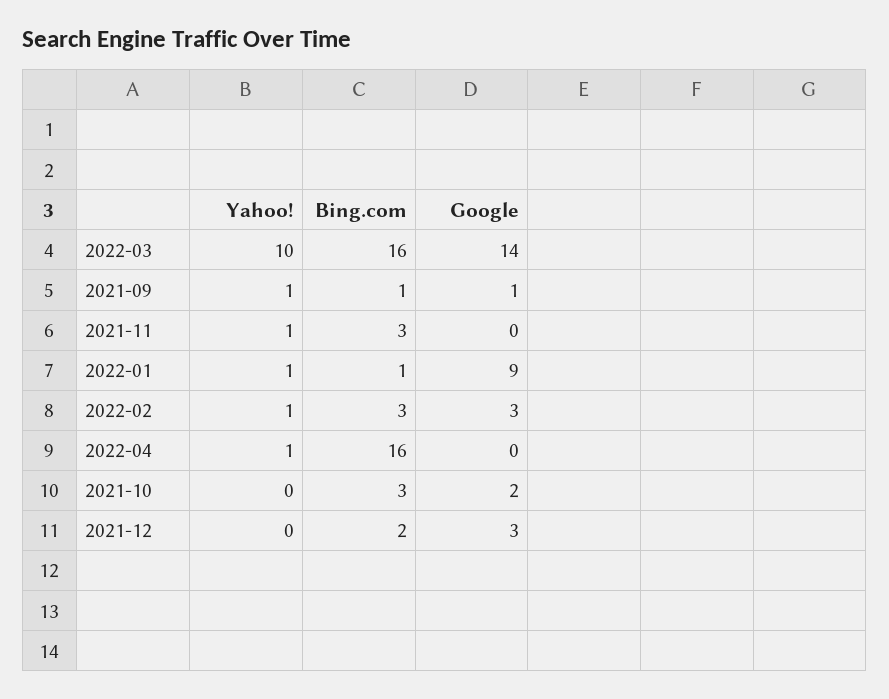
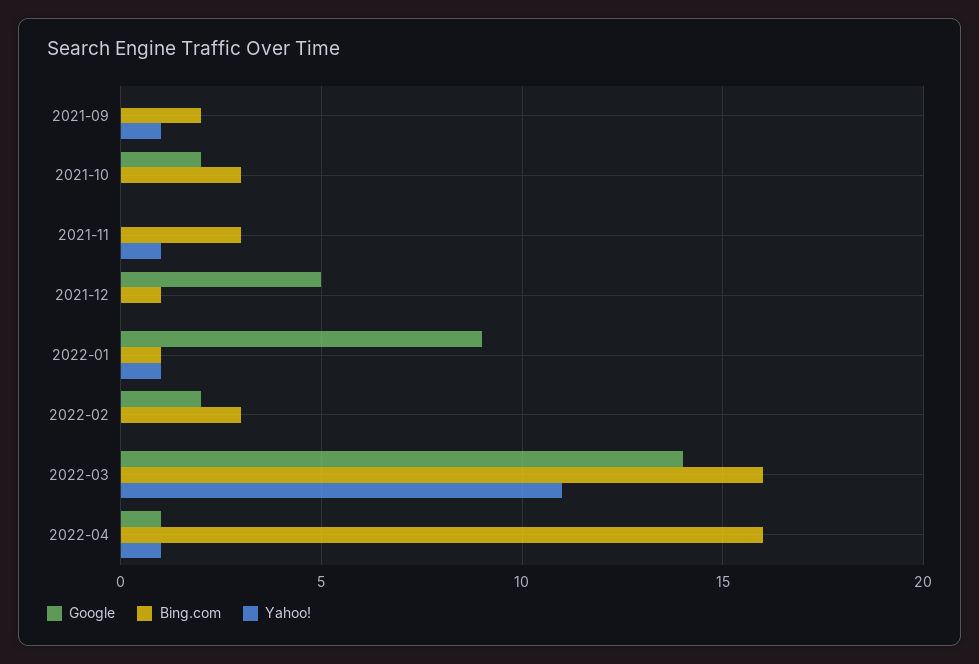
  {
    "Yahoo!": {
-     "2022-03": 10,
+     "2022-03": 11,
      "2021-09": 1,
      "2021-11": 1,
      "2022-01": 1,
-     "2022-02": 1,
+     "2022-02": 0,
      "2022-04": 1,
      "2021-10": 0,
      "2021-12": 0
    },
    "Bing.com": {
      "2022-03": 16,
-     "2021-09": 1,
+     "2021-09": 2,
      "2021-11": 3,
      "2022-01": 1,
      "2022-02": 3,
      "2022-04": 16,
      "2021-10": 3,
-     "2021-12": 2
+     "2021-12": 1
    },
    "Google": {
      "2022-03": 14,
-     "2021-09": 1,
+     "2021-09": 0,
      "2021-11": 0,
      "2022-01": 9,
-     "2022-02": 3,
+     "2022-02": 2,
-     "2022-04": 0,
+     "2022-04": 1,
      "2021-10": 2,
-     "2021-12": 3
+     "2021-12": 5
    }
  }

